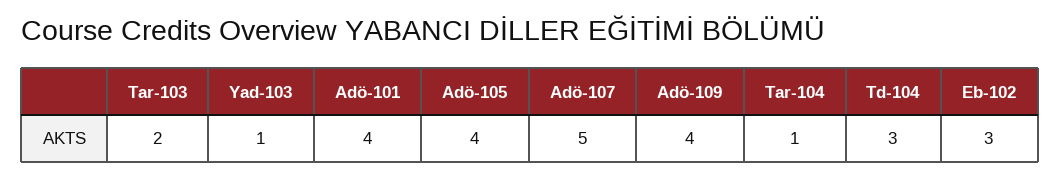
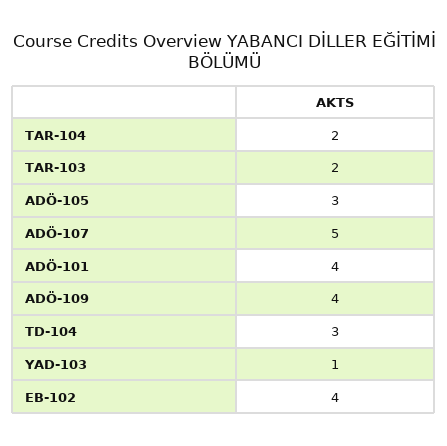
  {
    "Tar-103": 2,
    "Yad-103": 1,
    "Adö-101": 4,
-   "Adö-105": 4,
+   "Adö-105": 3,
    "Adö-107": 5,
    "Adö-109": 4,
-   "Tar-104": 1,
+   "Tar-104": 2,
    "Td-104": 3,
-   "Eb-102": 3
+   "Eb-102": 4
  }

